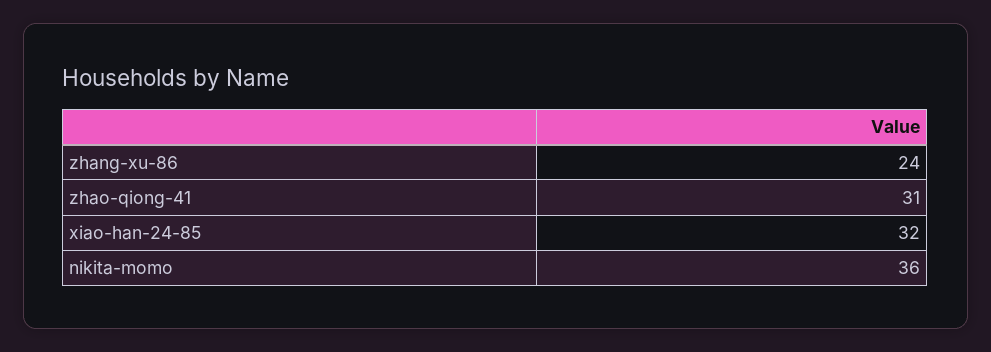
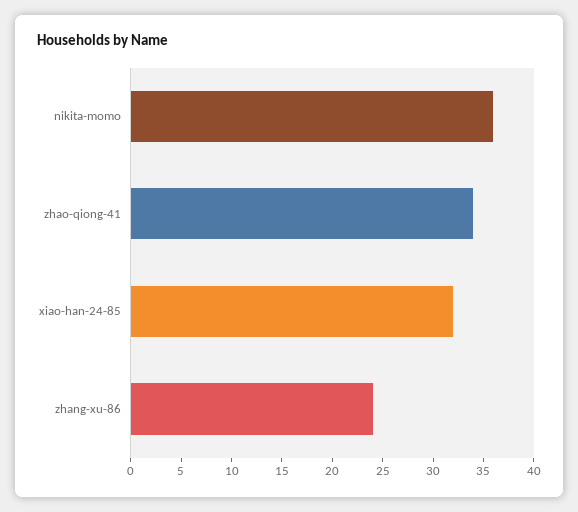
  {
    "zhang-xu-86": 24,
-   "zhao-qiong-41": 31,
+   "zhao-qiong-41": 34,
    "xiao-han-24-85": 32,
    "nikita-momo": 36
  }

